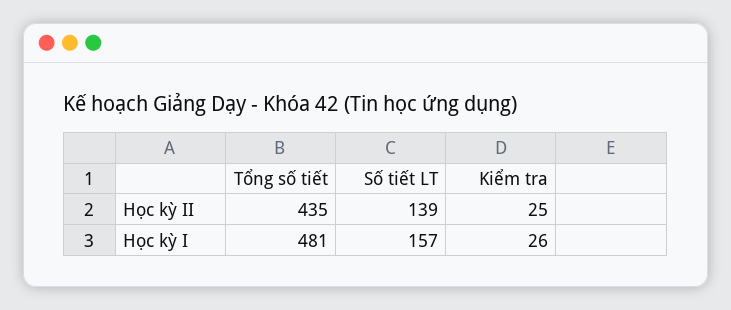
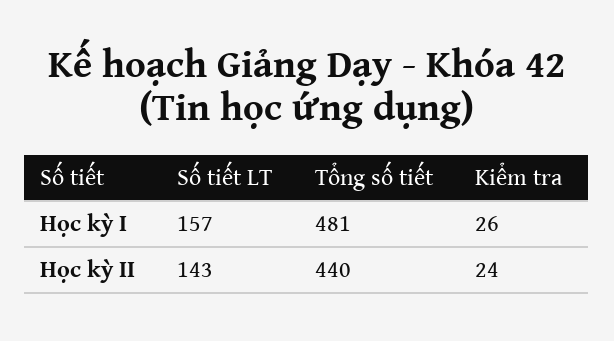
  {
    "Tổng số tiết": {
-     "Học kỳ II": 435,
+     "Học kỳ II": 440,
      "Học kỳ I": 481
    },
    "Số tiết LT": {
-     "Học kỳ II": 139,
+     "Học kỳ II": 143,
      "Học kỳ I": 157
    },
    "Kiểm tra": {
-     "Học kỳ II": 25,
+     "Học kỳ II": 24,
      "Học kỳ I": 26
    }
  }

